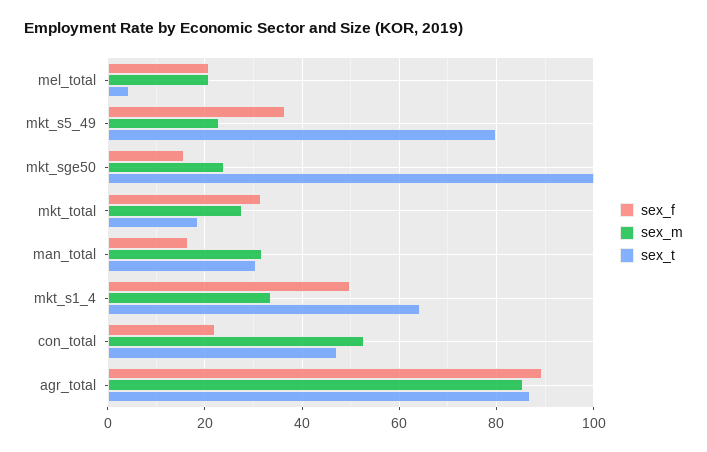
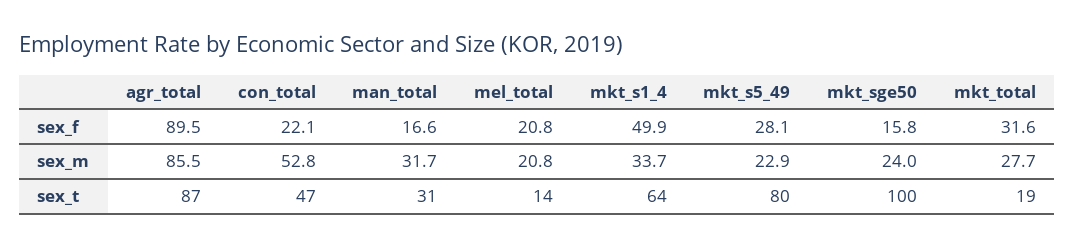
  {
    "sex_f": {
      "mel_total": 20.8,
-     "mkt_s5_49": 36,
+     "mkt_s5_49": 28.1,
      "mkt_sge50": 15.8,
      "mkt_total": 31.6,
      "man_total": 16.6,
      "mkt_s1_4": 49.9,
      "con_total": 22.1,
      "agr_total": 89.5
    },
    "sex_m": {
      "mel_total": 20.8,
      "mkt_s5_49": 22.9,
      "mkt_sge50": 24,
      "mkt_total": 27.7,
      "man_total": 31.7,
      "mkt_s1_4": 33.7,
      "con_total": 52.8,
      "agr_total": 85.5
    },
    "sex_t": {
-     "mel_total": 4,
+     "mel_total": 14,
      "mkt_s5_49": 80,
      "mkt_sge50": 100,
      "mkt_total": 19,
      "man_total": 31,
      "mkt_s1_4": 64,
      "con_total": 47,
      "agr_total": 87
    }
  }

